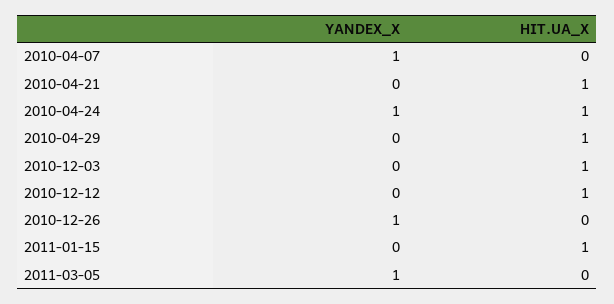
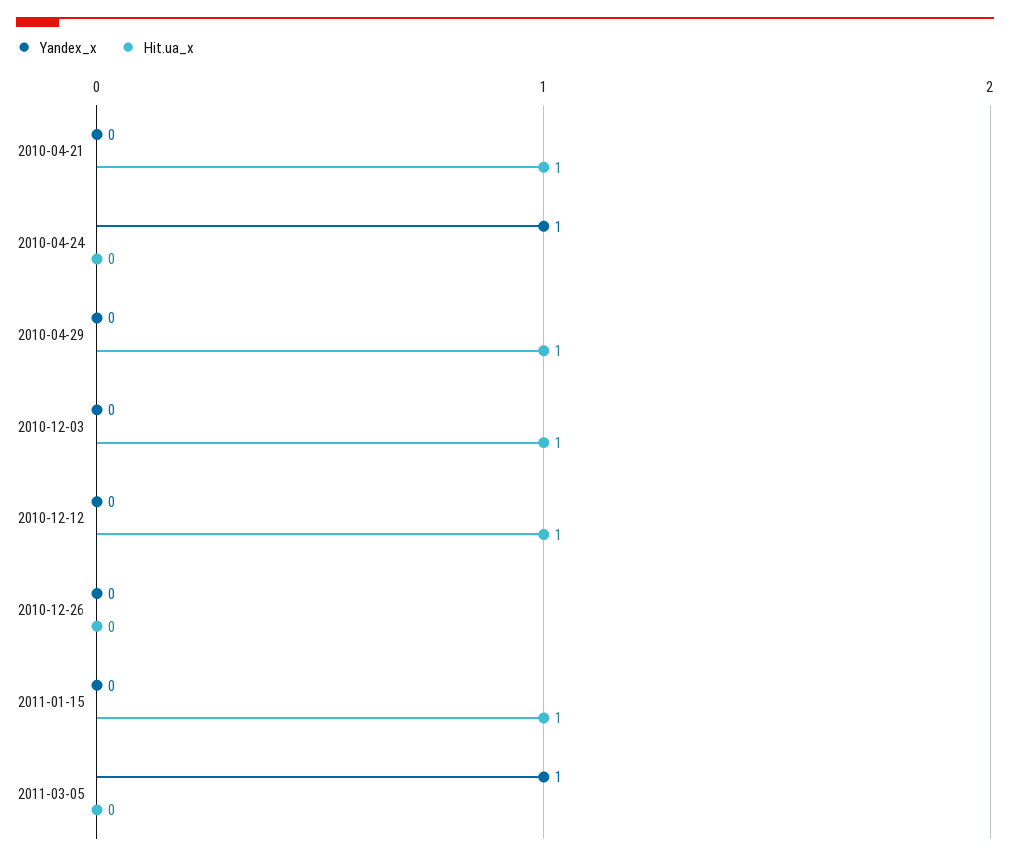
  {
    "YANDEX_X": {
-     "2010-04-07": 1,
      "2010-04-21": 0,
      "2010-04-24": 1,
      "2010-04-29": 0,
      "2010-12-03": 0,
      "2010-12-12": 0,
-     "2010-12-26": 1,
+     "2010-12-26": 0,
      "2011-01-15": 0,
      "2011-03-05": 1
    },
    "HIT.UA_X": {
-     "2010-04-07": 0,
      "2010-04-21": 1,
-     "2010-04-24": 1,
+     "2010-04-24": 0,
      "2010-04-29": 1,
      "2010-12-03": 1,
      "2010-12-12": 1,
      "2010-12-26": 0,
      "2011-01-15": 1,
      "2011-03-05": 0
    }
  }

